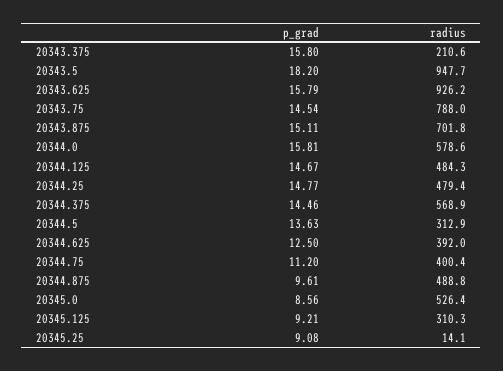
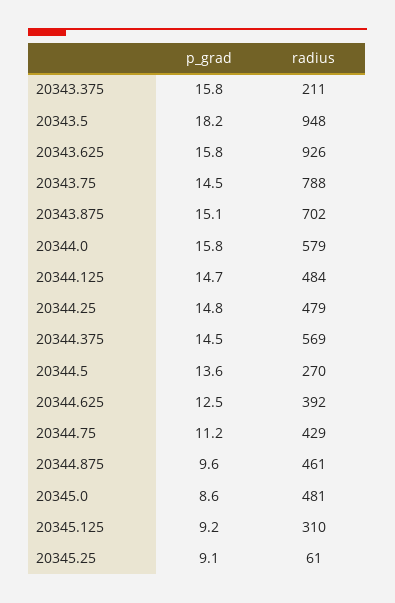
  {
    "p_grad": {
      "20343.375": 15.8,
      "20343.5": 18.2,
      "20343.625": 15.79,
      "20343.75": 14.54,
      "20343.875": 15.11,
      "20344.0": 15.81,
      "20344.125": 14.67,
      "20344.25": 14.77,
      "20344.375": 14.46,
      "20344.5": 13.63,
      "20344.625": 12.5,
      "20344.75": 11.2,
      "20344.875": 9.61,
      "20345.0": 8.56,
      "20345.125": 9.21,
      "20345.25": 9.08
    },
    "radius": {
      "20343.375": 210.6,
      "20343.5": 947.7,
      "20343.625": 926.2,
      "20343.75": 788,
      "20343.875": 701.8,
      "20344.0": 578.6,
      "20344.125": 484.3,
      "20344.25": 479.4,
      "20344.375": 568.9,
-     "20344.5": 312.9,
+     "20344.5": 270,
      "20344.625": 392,
-     "20344.75": 400.4,
+     "20344.75": 429,
-     "20344.875": 488.8,
+     "20344.875": 461,
-     "20345.0": 526.4,
+     "20345.0": 481,
      "20345.125": 310.3,
-     "20345.25": 14.1
+     "20345.25": 61
    }
  }

